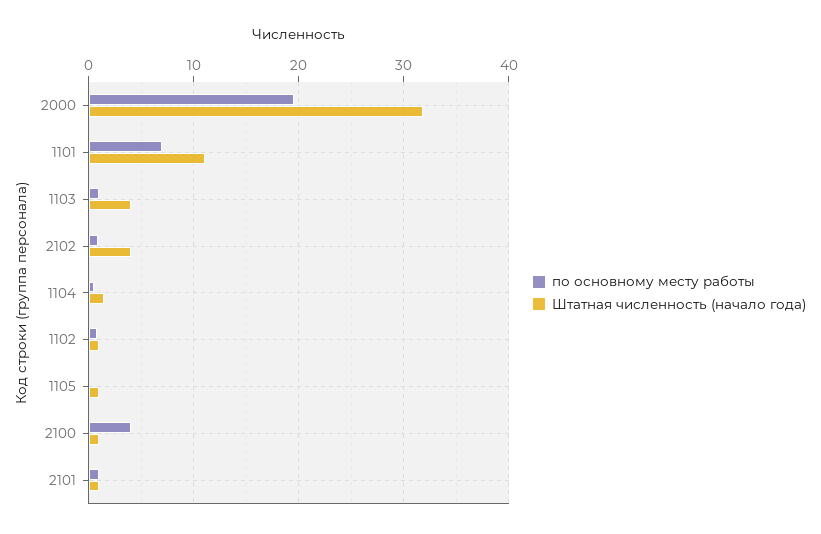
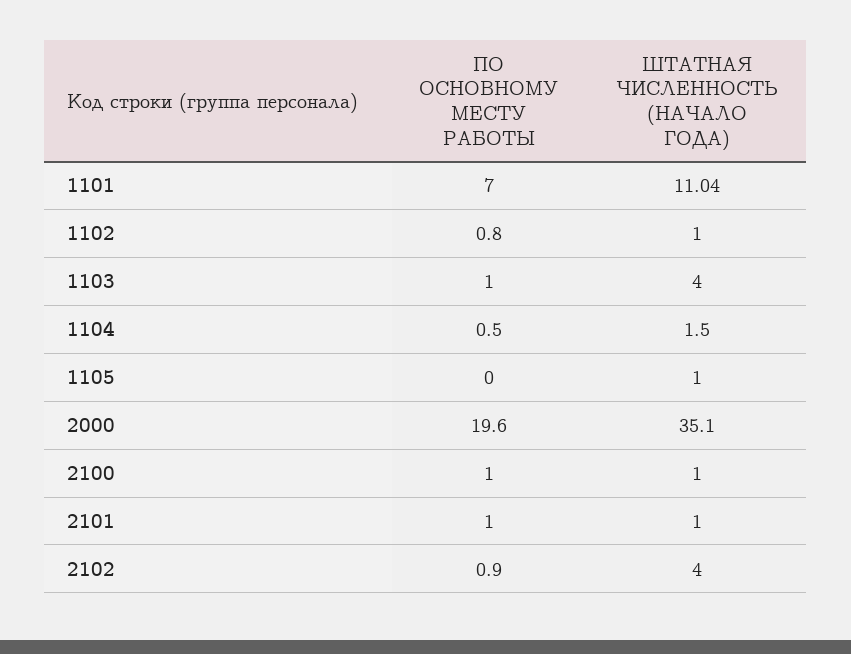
  {
    "по основному месту работы": {
      "2000": 19.6,
      "1101": 7,
      "1103": 1,
      "2102": 0.9,
      "1104": 0.5,
      "1102": 0.8,
      "1105": 0,
-     "2100": 4,
+     "2100": 1,
      "2101": 1
    },
    "Штатная численность (начало года)": {
-     "2000": 32,
+     "2000": 35.1,
      "1101": 11.04,
      "1103": 4,
      "2102": 4,
      "1104": 1.5,
      "1102": 1,
      "1105": 1,
      "2100": 1,
      "2101": 1
    }
  }

